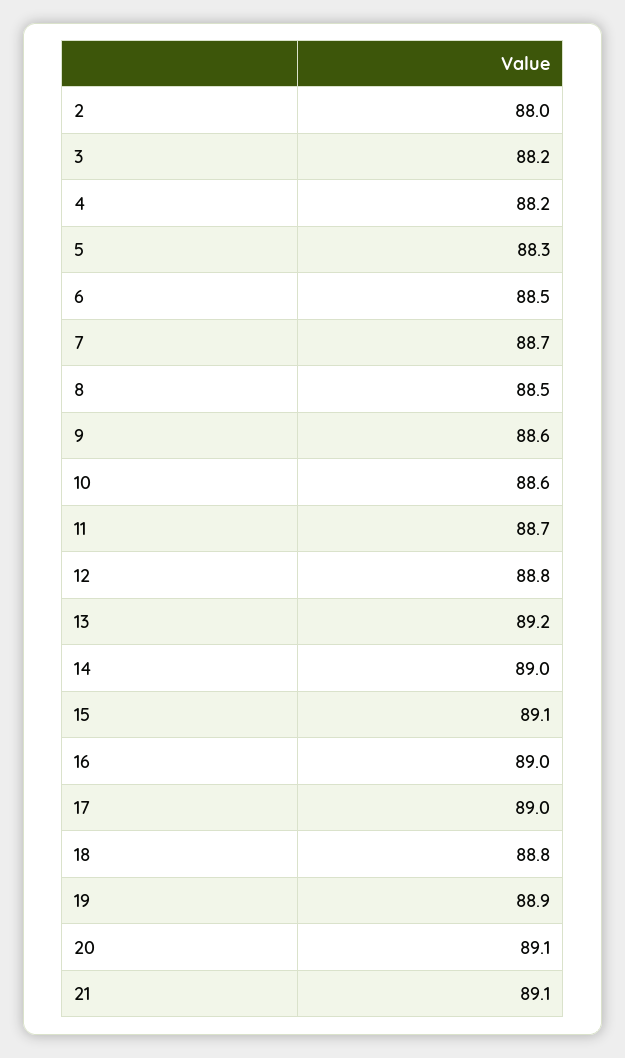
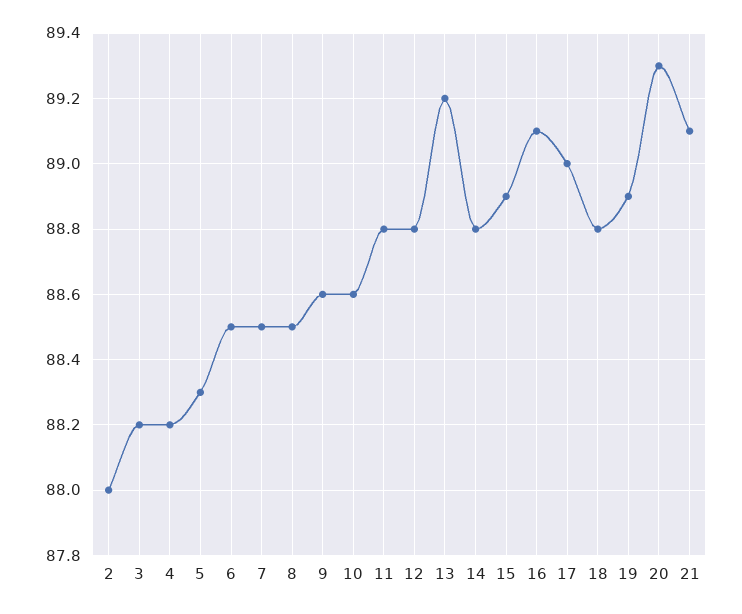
  {
    "2": 88,
    "3": 88.2,
    "4": 88.2,
    "5": 88.3,
    "6": 88.5,
-   "7": 88.7,
+   "7": 88.5,
    "8": 88.5,
    "9": 88.6,
    "10": 88.6,
-   "11": 88.7,
+   "11": 88.8,
    "12": 88.8,
    "13": 89.2,
-   "14": 89,
+   "14": 88.8,
-   "15": 89.1,
+   "15": 88.9,
-   "16": 89,
+   "16": 89.1,
    "17": 89,
    "18": 88.8,
    "19": 88.9,
-   "20": 89.1,
+   "20": 89.3,
    "21": 89.1
  }

